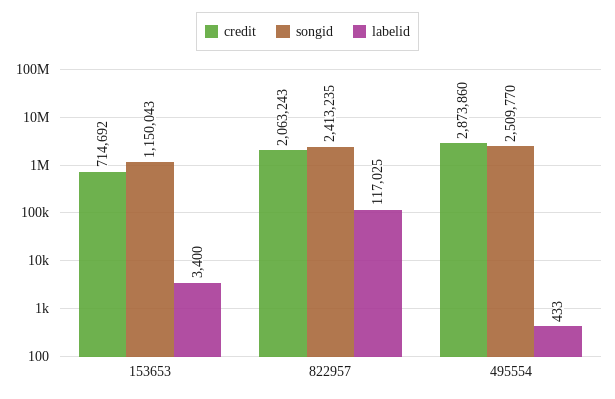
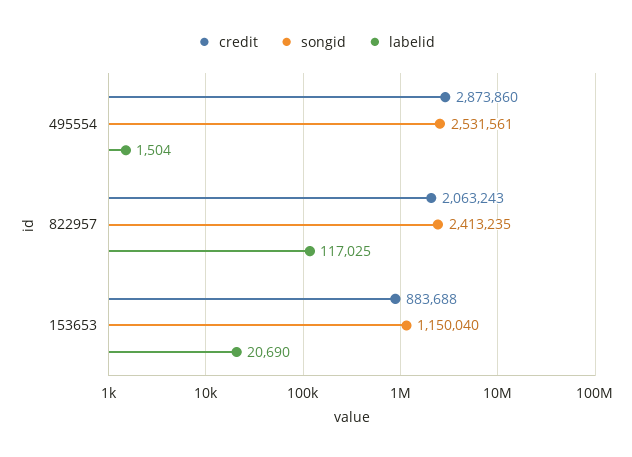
  {
    "credit": {
-     "153653": 714692,
+     "153653": 883688,
      "822957": 2063243,
      "495554": 2873860
    },
    "songid": {
-     "153653": 1150043,
+     "153653": 1150040,
      "822957": 2413235,
-     "495554": 2509770
+     "495554": 2531561
    },
    "labelid": {
-     "153653": 3400,
+     "153653": 20690,
      "822957": 117025,
-     "495554": 433
+     "495554": 1504
    }
  }

